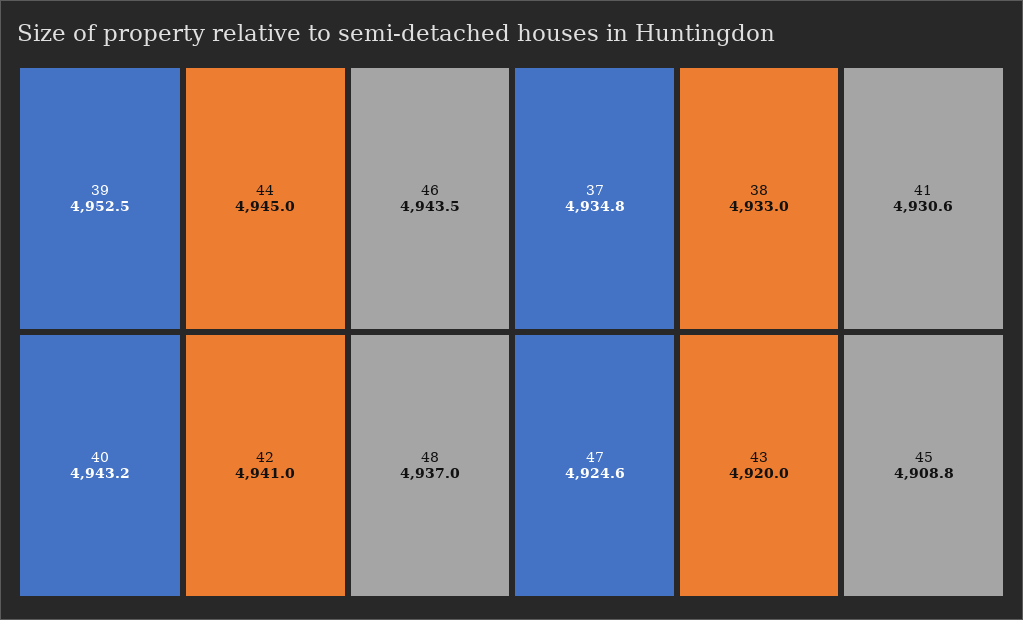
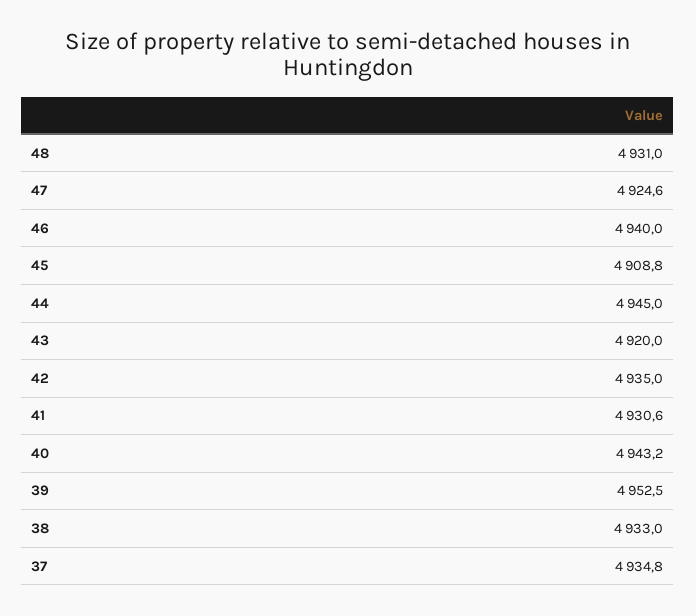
  {
    "39": 4952.5,
    "44": 4945,
-   "46": 4943.5,
+   "46": 4940,
    "40": 4943.2,
-   "42": 4941,
+   "42": 4935,
-   "48": 4937,
+   "48": 4931,
    "37": 4934.8,
    "38": 4933,
    "41": 4930.6,
    "47": 4924.6,
    "43": 4920,
    "45": 4908.8
  }

